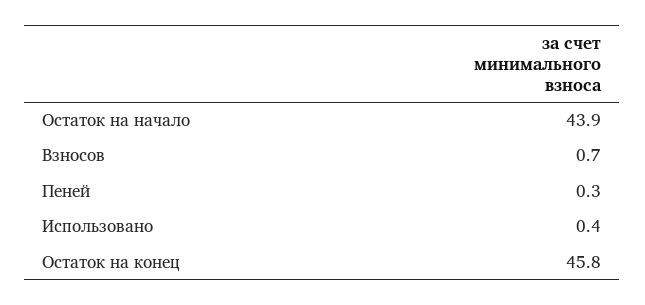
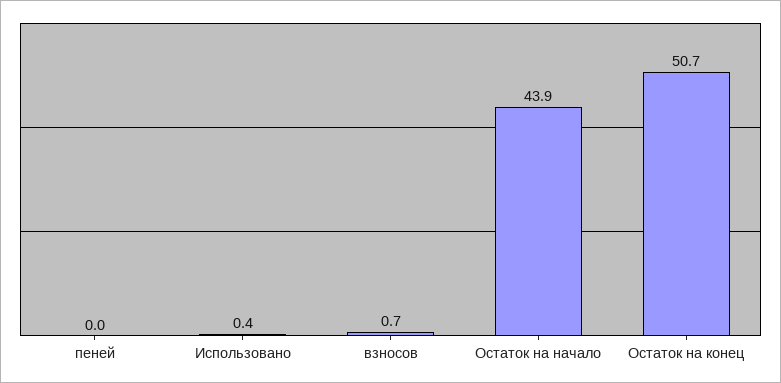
  {
    "Остаток на начало": 43.9,
    "Взносов": 0.7,
-   "Пеней": 0.3,
+   "Пеней": 0,
    "Использовано": 0.4,
-   "Остаток на конец": 45.8
+   "Остаток на конец": 50.7
  }

